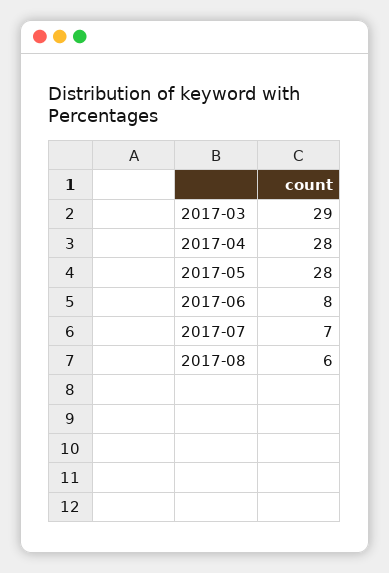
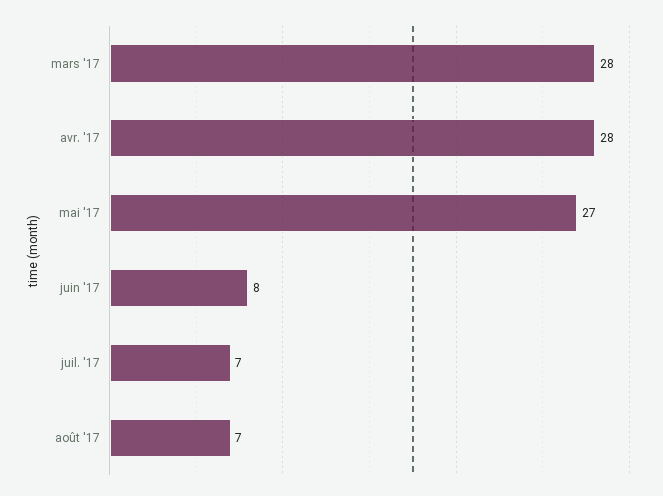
  {
-   "2017-03": 29,
+   "2017-03": 28,
    "2017-04": 28,
-   "2017-05": 28,
+   "2017-05": 27,
    "2017-06": 8,
    "2017-07": 7,
-   "2017-08": 6
+   "2017-08": 7
  }

